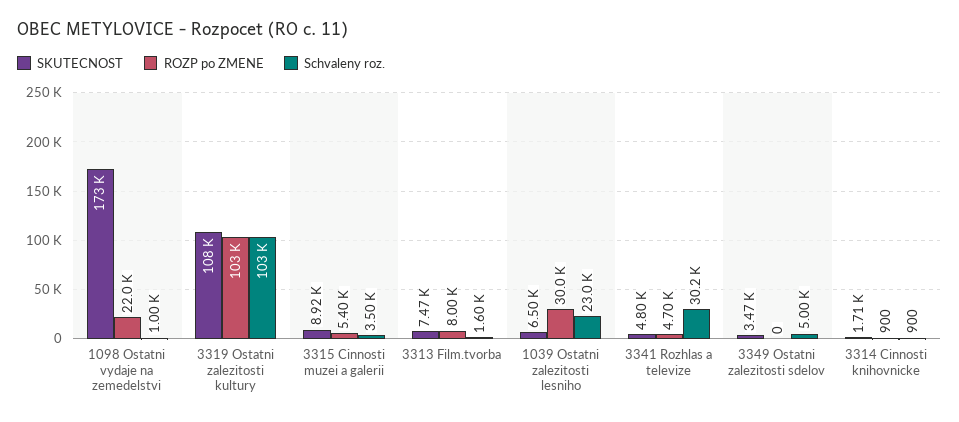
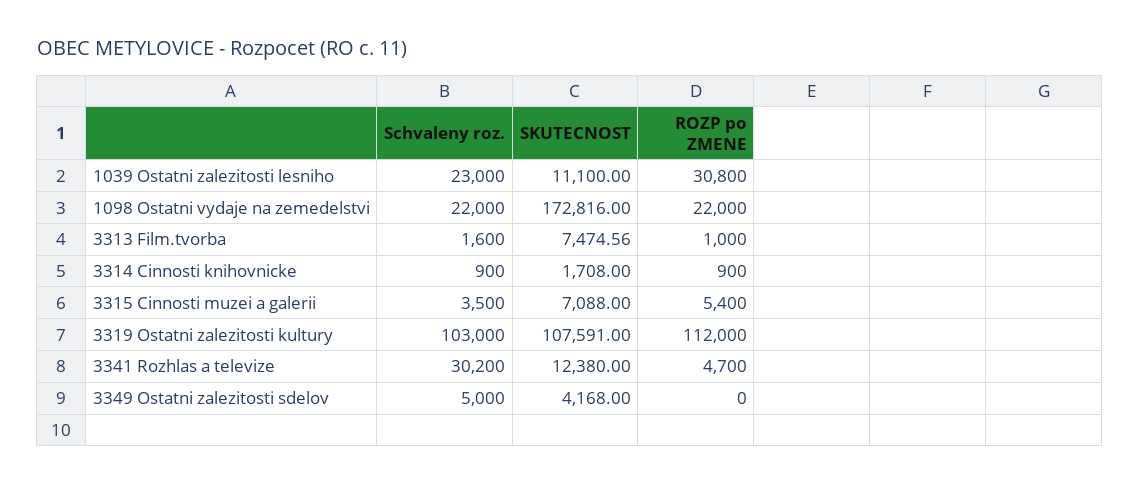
  {
    "SKUTECNOST": {
      "1098 Ostatni vydaje na zemedelstvi": 172816,
      "3319 Ostatni zalezitosti kultury": 107591,
-     "3315 Cinnosti muzei a galerii": 8920,
+     "3315 Cinnosti muzei a galerii": 7088,
      "3313 Film.tvorba": 7474.56,
-     "1039 Ostatni zalezitosti lesniho": 6500,
+     "1039 Ostatni zalezitosti lesniho": 11100,
-     "3341 Rozhlas a televize": 4800,
+     "3341 Rozhlas a televize": 12380,
-     "3349 Ostatni zalezitosti sdelov": 3470,
+     "3349 Ostatni zalezitosti sdelov": 4168,
      "3314 Cinnosti knihovnicke": 1708
    },
    "ROZP po ZMENE": {
      "1098 Ostatni vydaje na zemedelstvi": 22000,
-     "3319 Ostatni zalezitosti kultury": 103000,
+     "3319 Ostatni zalezitosti kultury": 112000,
      "3315 Cinnosti muzei a galerii": 5400,
-     "3313 Film.tvorba": 8000,
+     "3313 Film.tvorba": 1000,
-     "1039 Ostatni zalezitosti lesniho": 30000,
+     "1039 Ostatni zalezitosti lesniho": 30800,
      "3341 Rozhlas a televize": 4700,
      "3349 Ostatni zalezitosti sdelov": 0,
      "3314 Cinnosti knihovnicke": 900
    },
    "Schvaleny roz.": {
-     "1098 Ostatni vydaje na zemedelstvi": 1000,
+     "1098 Ostatni vydaje na zemedelstvi": 22000,
      "3319 Ostatni zalezitosti kultury": 103000,
      "3315 Cinnosti muzei a galerii": 3500,
      "3313 Film.tvorba": 1600,
      "1039 Ostatni zalezitosti lesniho": 23000,
      "3341 Rozhlas a televize": 30200,
      "3349 Ostatni zalezitosti sdelov": 5000,
      "3314 Cinnosti knihovnicke": 900
    }
  }

